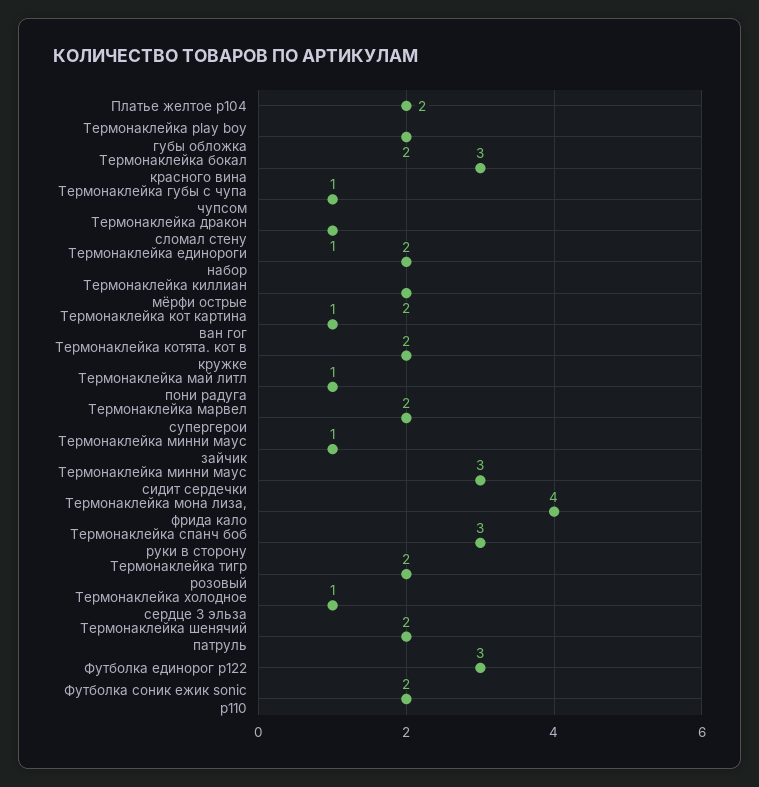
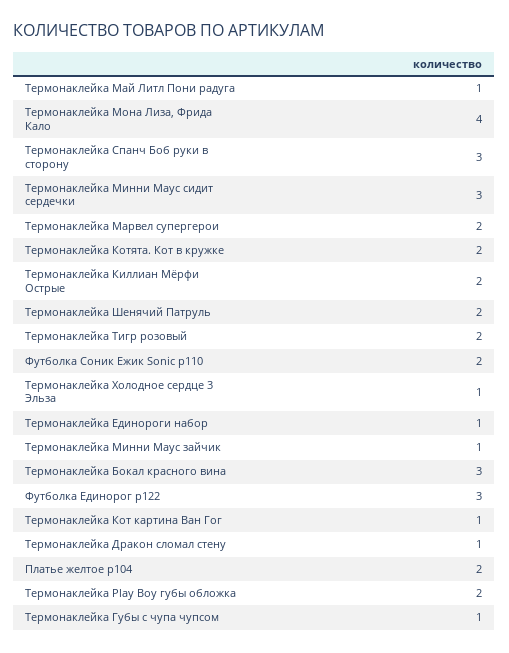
  {
    "Платье желтое р104": 2,
    "Термонаклейка play boy губы обложка": 2,
    "Термонаклейка бокал красного вина": 3,
    "Термонаклейка губы с чупа чупсом": 1,
    "Термонаклейка дракон сломал стену": 1,
-   "Термонаклейка единороги набор": 2,
+   "Термонаклейка единороги набор": 1,
    "Термонаклейка киллиан мёрфи острые": 2,
    "Термонаклейка кот картина ван гог": 1,
    "Термонаклейка котята. кот в кружке": 2,
    "Термонаклейка май литл пони радуга": 1,
    "Термонаклейка марвел супергерои": 2,
    "Термонаклейка минни маус зайчик": 1,
    "Термонаклейка минни маус сидит сердечки": 3,
    "Термонаклейка мона лиза, фрида кало": 4,
    "Термонаклейка спанч боб руки в сторону": 3,
    "Термонаклейка тигр розовый": 2,
    "Термонаклейка холодное сердце 3 эльза": 1,
    "Термонаклейка шенячий патруль": 2,
    "Футболка единорог р122": 3,
    "Футболка соник ежик sonic р110": 2
  }

